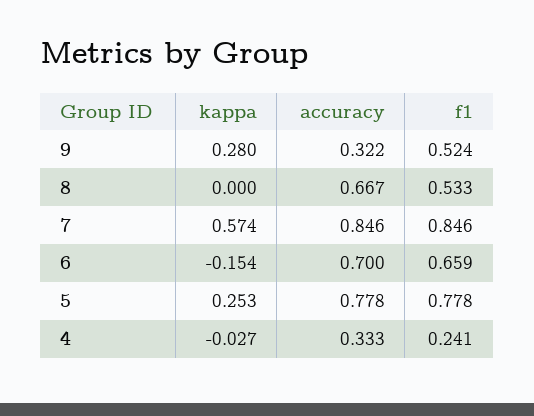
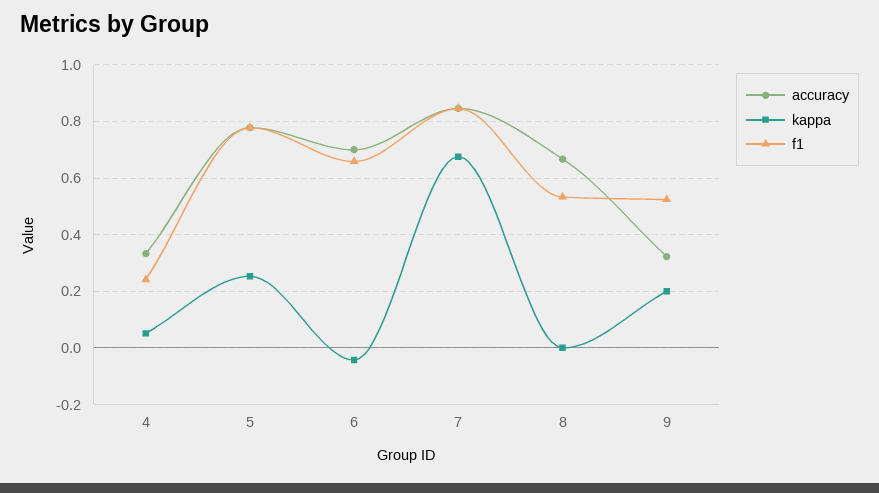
  {
    "kappa": {
-     "9": 0.28,
+     "9": 0.2,
      "8": 0,
-     "7": 0.574,
+     "7": 0.675,
-     "6": -0.154,
+     "6": -0.05,
      "5": 0.253,
-     "4": -0.027
+     "4": 0.05
    },
    "accuracy": {
      "9": 0.322,
      "8": 0.667,
      "7": 0.846,
      "6": 0.7,
      "5": 0.778,
      "4": 0.333
    },
    "f1": {
      "9": 0.524,
      "8": 0.533,
      "7": 0.846,
      "6": 0.659,
      "5": 0.778,
      "4": 0.241
    }
  }

